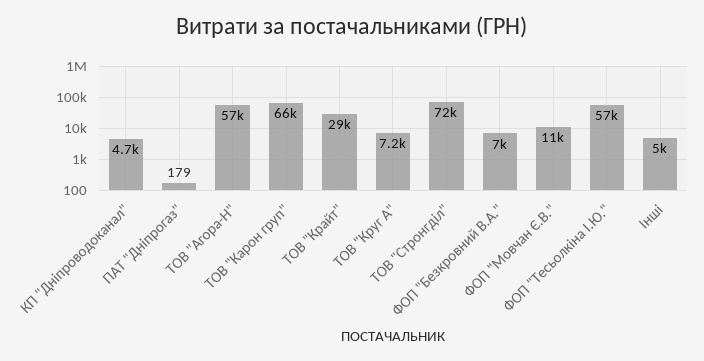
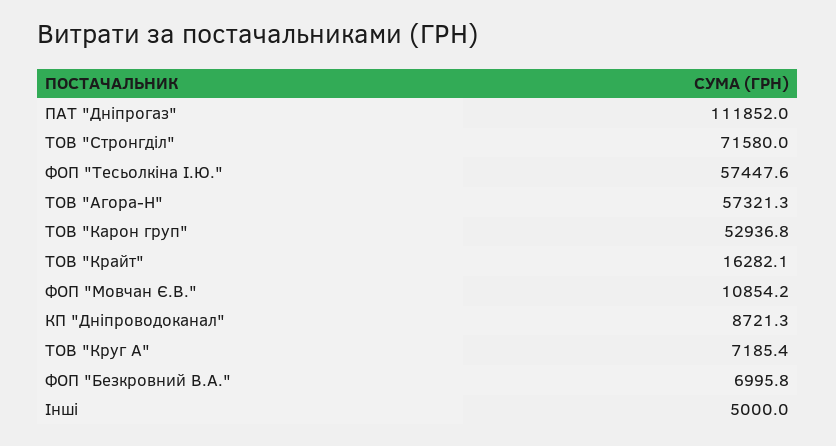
  {
-   "КП \"Дніпроводоканал\"": 4700,
+   "КП \"Дніпроводоканал\"": 8721.3,
-   "ПАТ \"Дніпрогаз\"": 179,
+   "ПАТ \"Дніпрогаз\"": 111852,
    "ТОВ \"Агора-Н\"": 57321.3,
-   "ТОВ \"Карон груп\"": 66000,
+   "ТОВ \"Карон груп\"": 52936.8,
-   "ТОВ \"Крайт\"": 29000,
+   "ТОВ \"Крайт\"": 16282.1,
    "ТОВ \"Круг А\"": 7185.4,
    "ТОВ \"Стронгділ\"": 71580,
    "ФОП \"Безкровний В.А.\"": 6995.8,
    "ФОП \"Мовчан Є.В.\"": 10854.2,
    "ФОП \"Тесьолкіна І.Ю.\"": 57447.6,
    "Інші": 5000
  }

